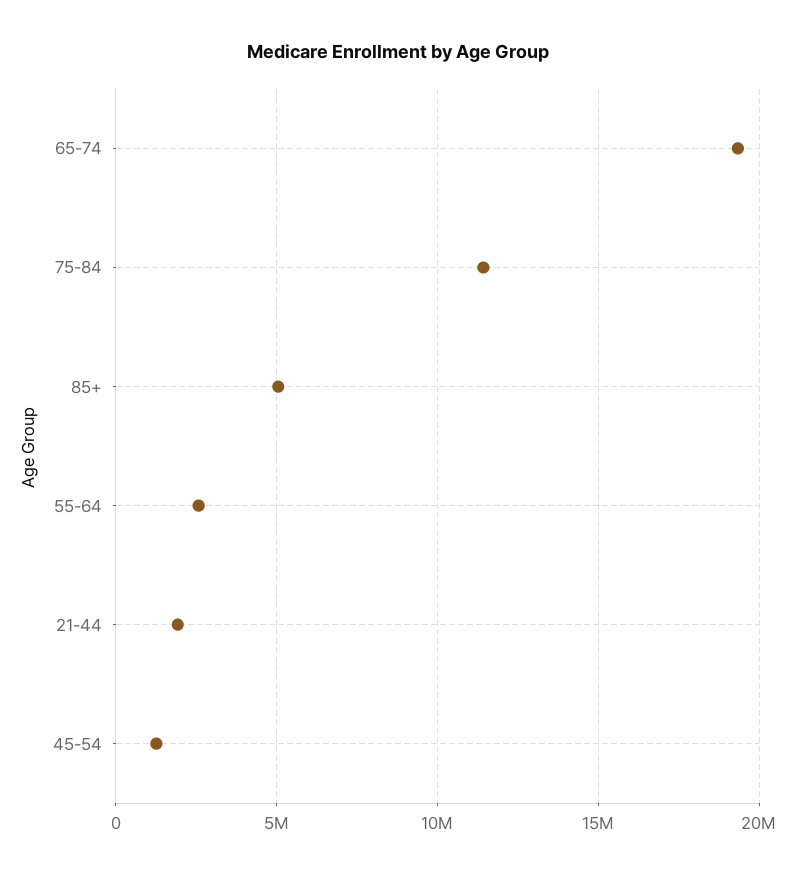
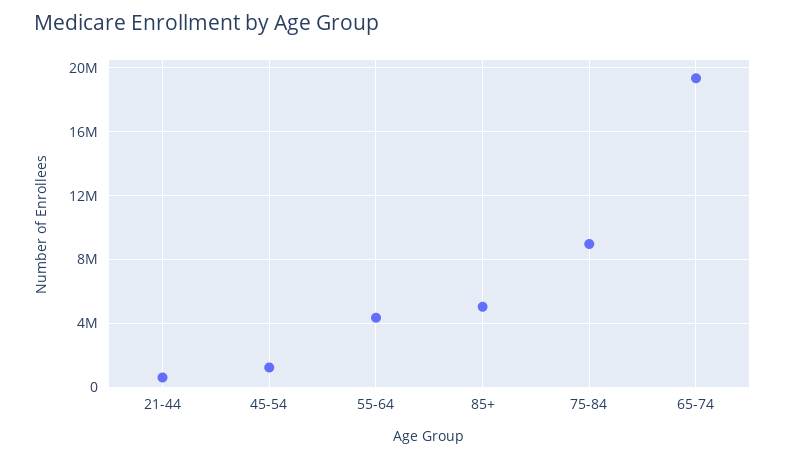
  {
    "65-74": 19500000,
-   "75-84": 11500000,
+   "75-84": 9000000,
    "85+": 5000000,
-   "55-64": 2500000,
+   "55-64": 4500000,
-   "21-44": 2000000,
+   "21-44": 500000,
    "45-54": 1500000
  }

